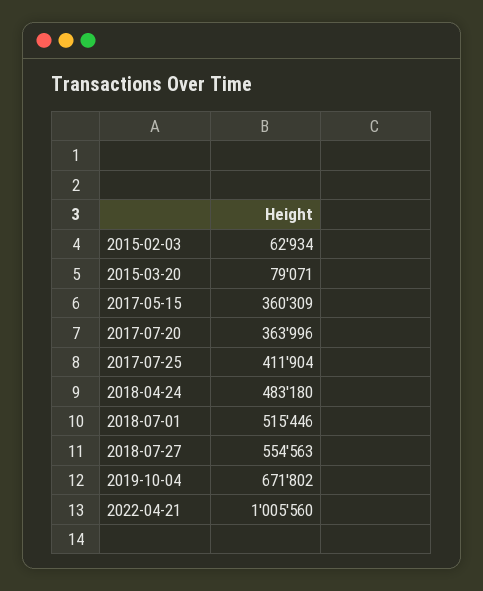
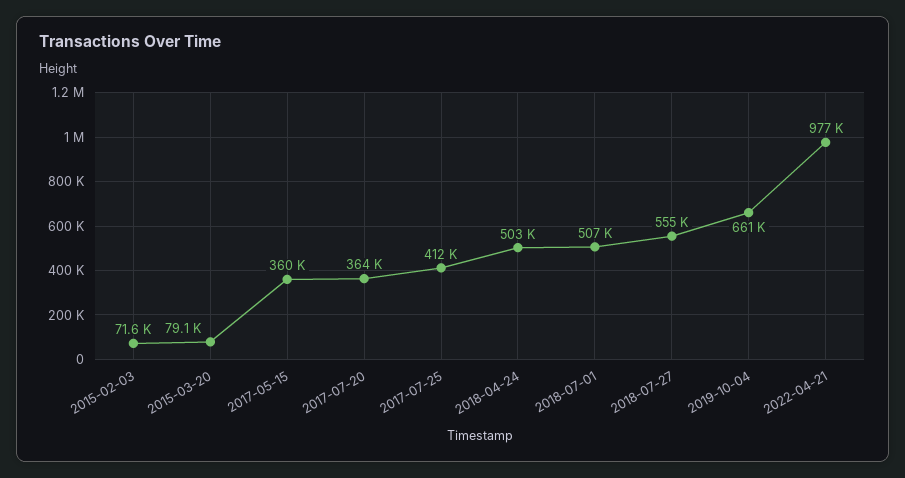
  {
-   "2015-02-03": 62934,
+   "2015-02-03": 71600,
    "2015-03-20": 79071,
    "2017-05-15": 360309,
    "2017-07-20": 363996,
    "2017-07-25": 411904,
-   "2018-04-24": 483180,
+   "2018-04-24": 503000,
-   "2018-07-01": 515446,
+   "2018-07-01": 507000,
    "2018-07-27": 554563,
-   "2019-10-04": 671802,
+   "2019-10-04": 661000,
-   "2022-04-21": 1005560
+   "2022-04-21": 977000
  }

